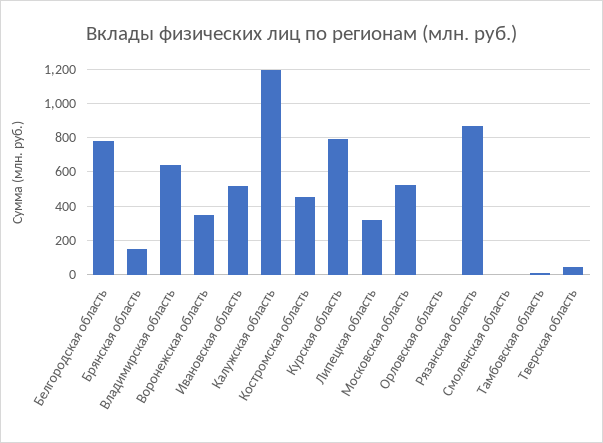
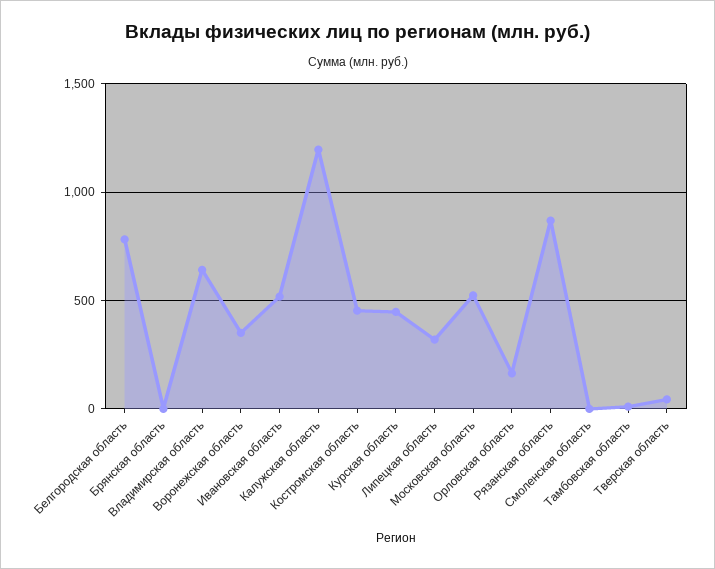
  {
    "Белгородская область": 800,
-   "Брянская область": 150,
+   "Брянская область": 0,
    "Владимирская область": 650,
    "Воронежская область": 350,
    "Ивановская область": 500,
    "Калужская область": 1200,
    "Костромская область": 450,
-   "Курская область": 800,
+   "Курская область": 450,
    "Липецкая область": 300,
    "Московская область": 500,
-   "Орловская область": 0,
+   "Орловская область": 150,
    "Рязанская область": 850,
    "Смоленская область": 0,
    "Тамбовская область": 0,
    "Тверская область": 50
  }

